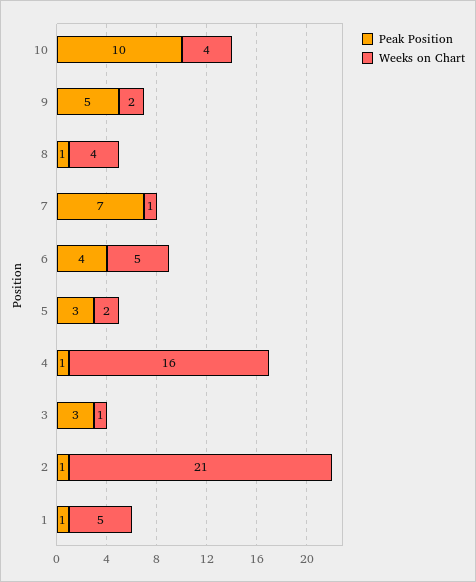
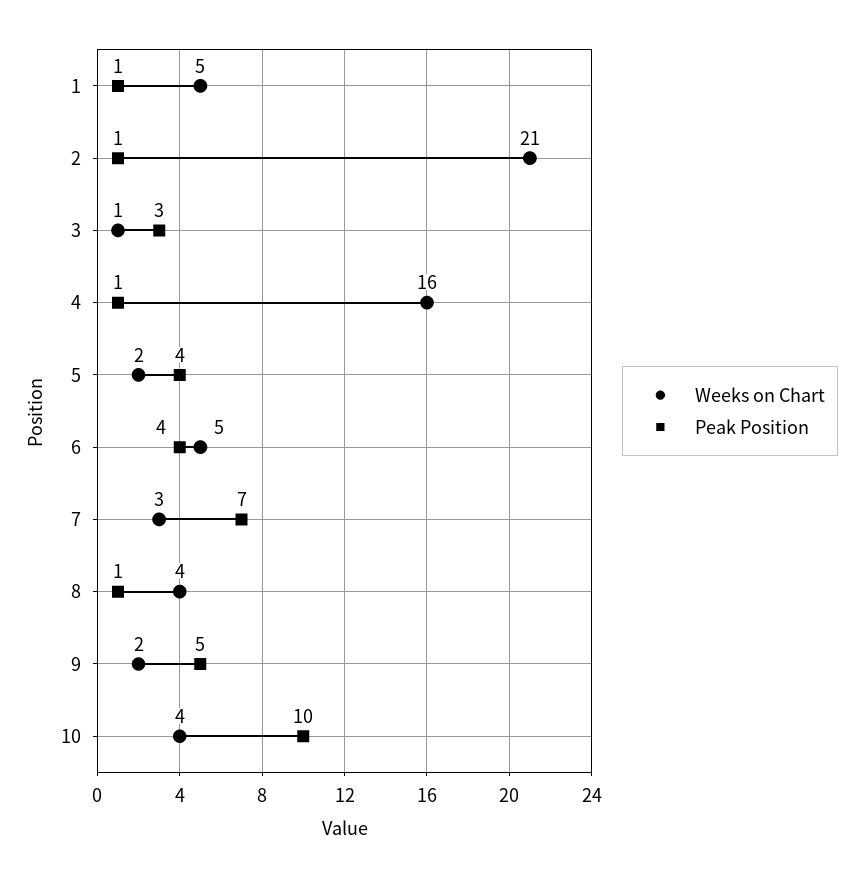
  {
    "Peak Position": {
      "10": 10,
      "9": 5,
      "8": 1,
      "7": 7,
      "6": 4,
-     "5": 3,
+     "5": 4,
      "4": 1,
      "3": 3,
      "2": 1,
      "1": 1
    },
    "Weeks on Chart": {
      "10": 4,
      "9": 2,
      "8": 4,
-     "7": 1,
+     "7": 3,
      "6": 5,
      "5": 2,
      "4": 16,
      "3": 1,
      "2": 21,
      "1": 5
    }
  }

